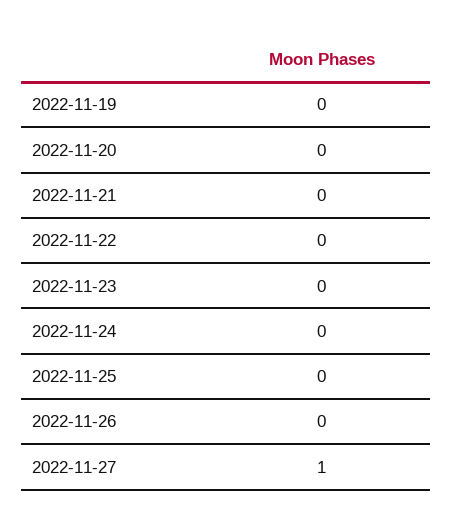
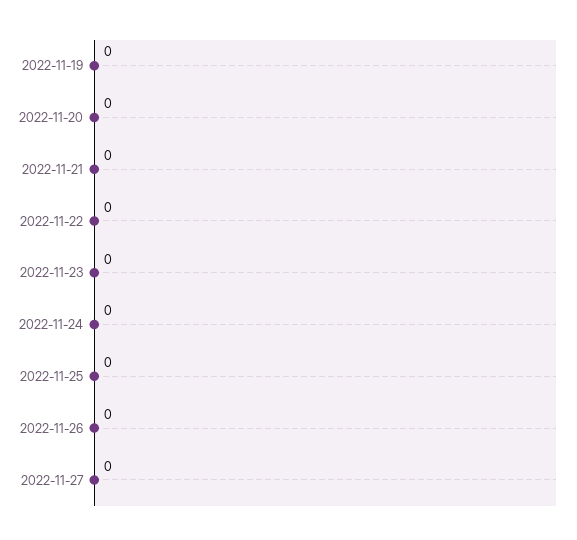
  {
    "2022-11-19": 0,
    "2022-11-20": 0,
    "2022-11-21": 0,
    "2022-11-22": 0,
    "2022-11-23": 0,
    "2022-11-24": 0,
    "2022-11-25": 0,
    "2022-11-26": 0,
-   "2022-11-27": 1
+   "2022-11-27": 0
  }

